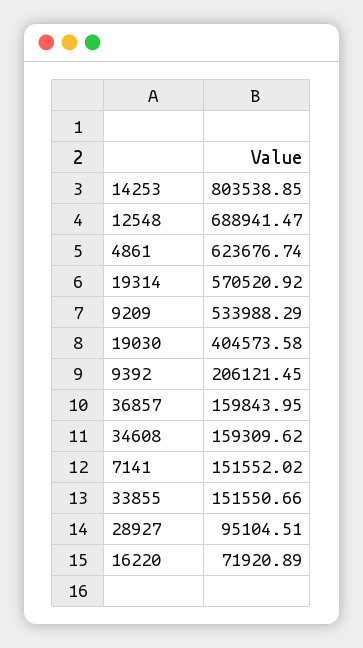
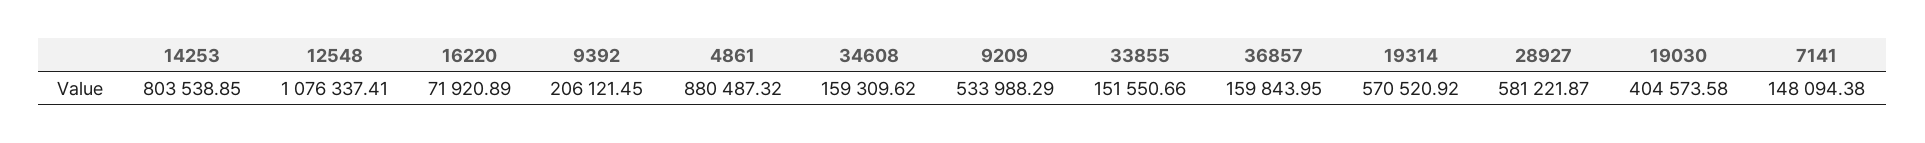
  {
    "14253": 803538.85,
-   "12548": 688941.47,
+   "12548": 1076337.41,
-   "4861": 623676.74,
+   "4861": 880487.32,
    "19314": 570520.92,
    "9209": 533988.29,
    "19030": 404573.58,
    "9392": 206121.45,
    "36857": 159843.95,
    "34608": 159309.62,
-   "7141": 151552.02,
+   "7141": 148094.38,
    "33855": 151550.66,
-   "28927": 95104.51,
+   "28927": 581221.87,
    "16220": 71920.89
  }

